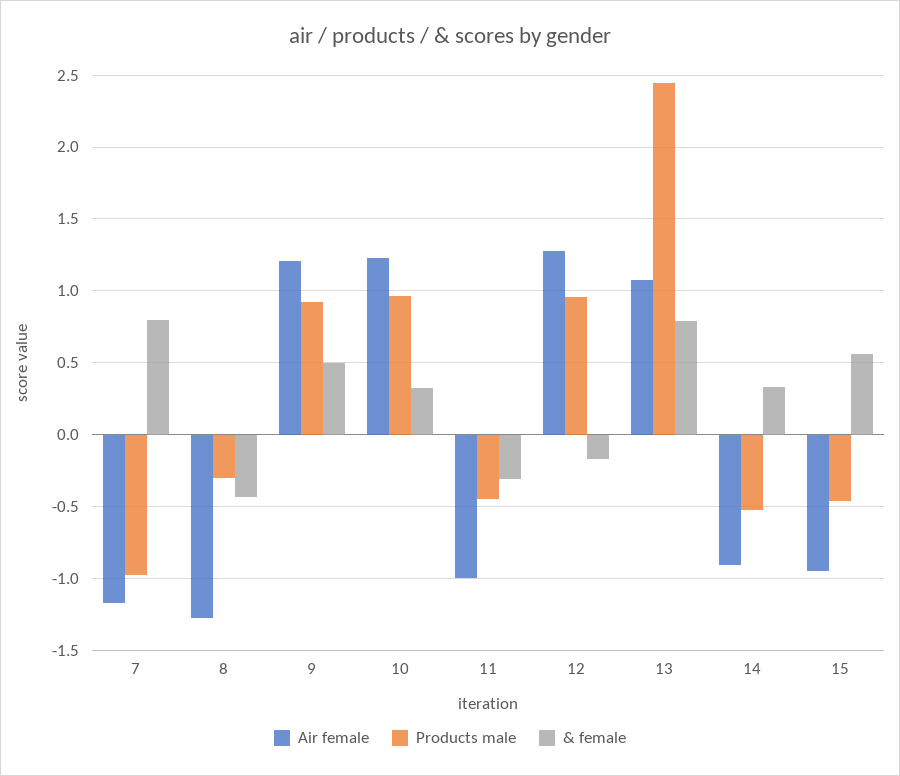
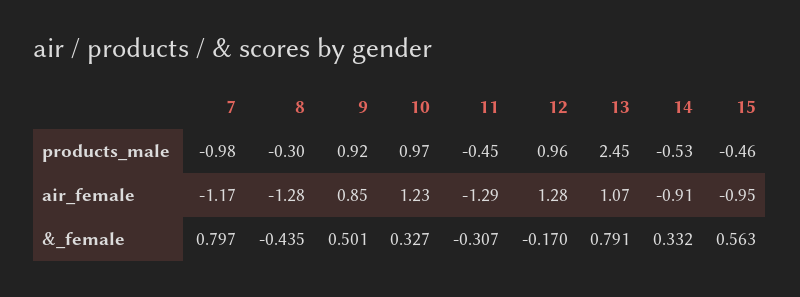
  {
    "Air female": {
      "7": -1.17,
      "8": -1.28,
-     "9": 1.2,
+     "9": 0.85,
      "10": 1.23,
-     "11": -1,
+     "11": -1.29,
      "12": 1.28,
      "13": 1.07,
      "14": -0.91,
      "15": -0.95
    },
    "Products male": {
      "7": -0.98,
      "8": -0.3,
      "9": 0.92,
      "10": 0.97,
      "11": -0.45,
      "12": 0.96,
      "13": 2.45,
      "14": -0.53,
      "15": -0.46
    },
    "& female": {
      "7": 0.797,
      "8": -0.435,
      "9": 0.501,
      "10": 0.327,
      "11": -0.307,
      "12": -0.17,
      "13": 0.791,
      "14": 0.332,
      "15": 0.563
    }
  }

